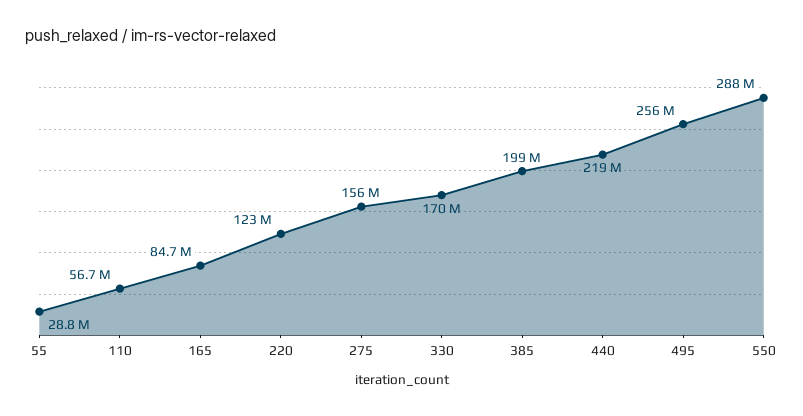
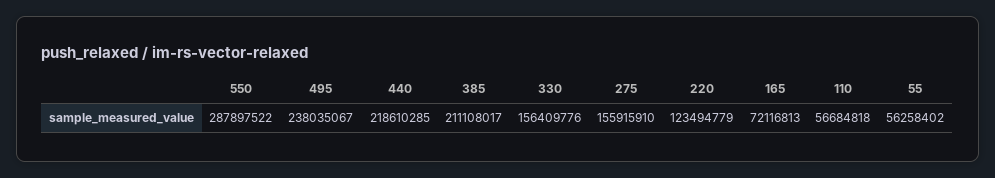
  {
-   "55": 28800000,
+   "55": 56258402,
    "110": 56684818,
-   "165": 84700000,
+   "165": 72116813,
    "220": 123494779,
    "275": 155915910,
-   "330": 170000000,
+   "330": 156409776,
-   "385": 199000000,
+   "385": 211108017,
    "440": 218610285,
-   "495": 256000000,
+   "495": 238035067,
    "550": 287897522
  }

